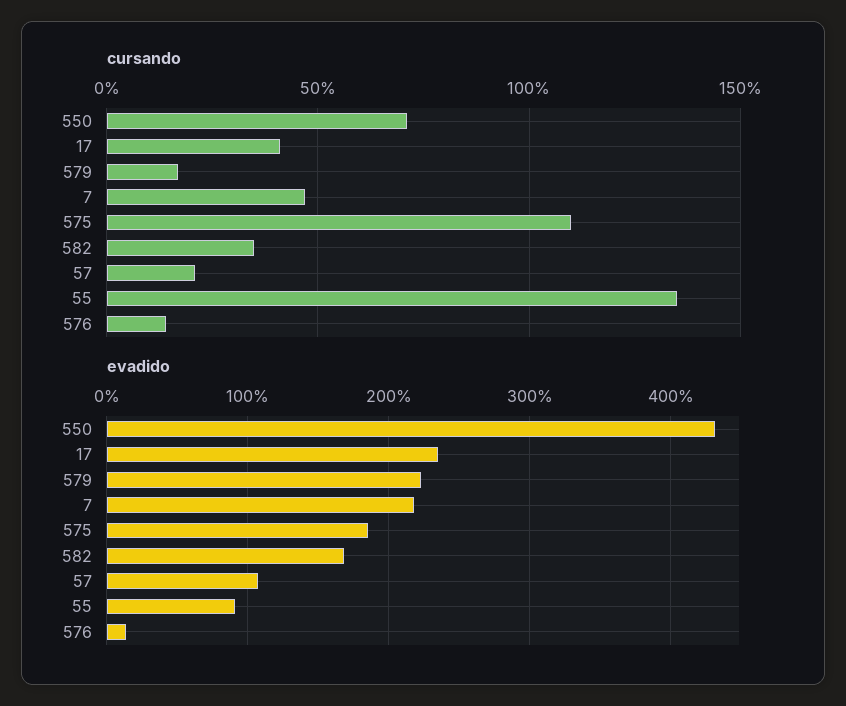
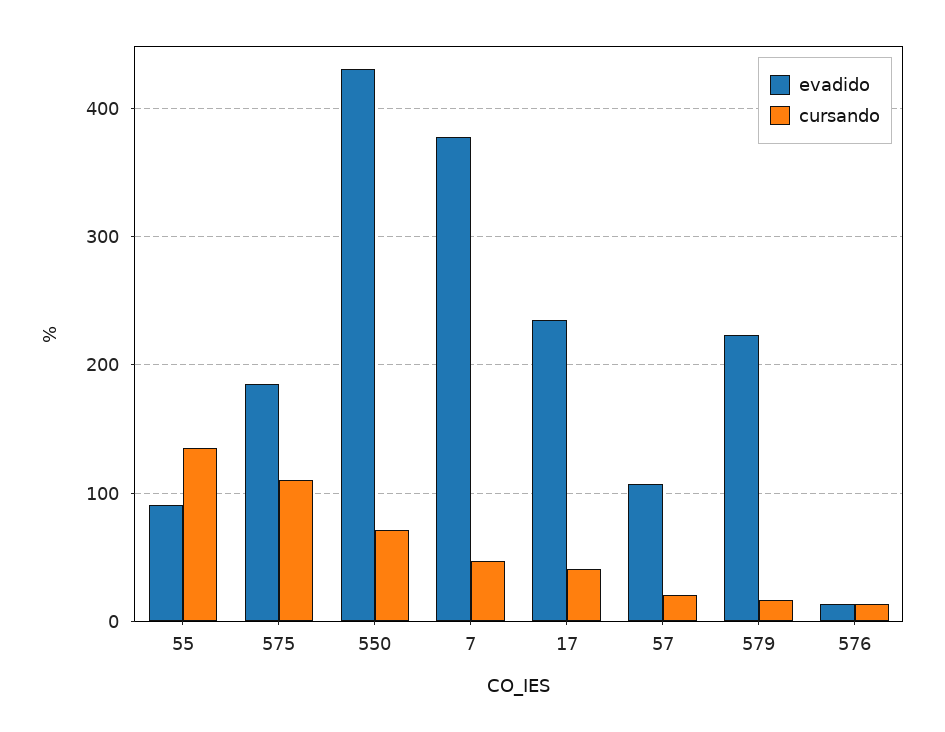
  {
    "cursando": {
      "550": 70,
      "17": 40,
      "579": 15,
      "7": 45,
      "575": 110,
-     "582": 35,
      "57": 20,
      "55": 135,
      "576": 15
    },
    "evadido": {
      "550": 430,
      "17": 240,
      "579": 220,
-     "7": 220,
+     "7": 380,
      "575": 190,
-     "582": 170,
      "57": 110,
      "55": 90,
      "576": 10
    }
  }

